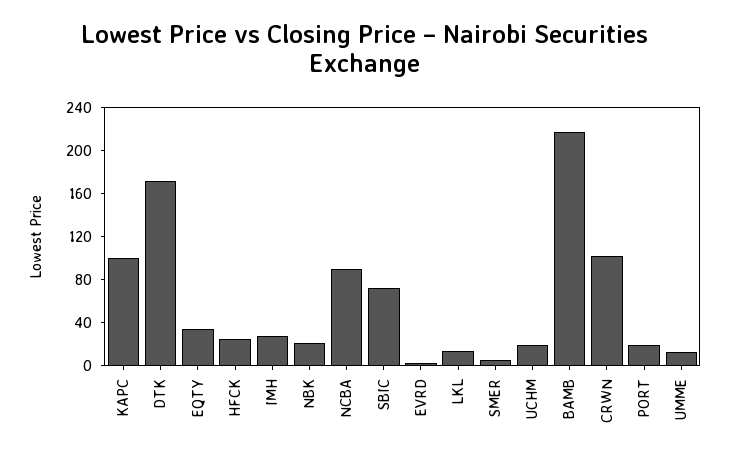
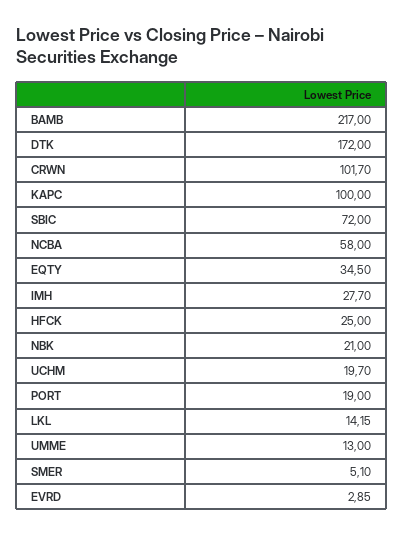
  {
    "KAPC": 100,
    "DTK": 172,
    "EQTY": 34.5,
    "HFCK": 25,
    "IMH": 27.7,
    "NBK": 21,
-   "NCBA": 90,
+   "NCBA": 58,
    "SBIC": 72,
    "EVRD": 2.85,
    "LKL": 14.15,
    "SMER": 5.1,
    "UCHM": 19.7,
    "BAMB": 217,
    "CRWN": 101.7,
    "PORT": 19,
    "UMME": 13
  }

